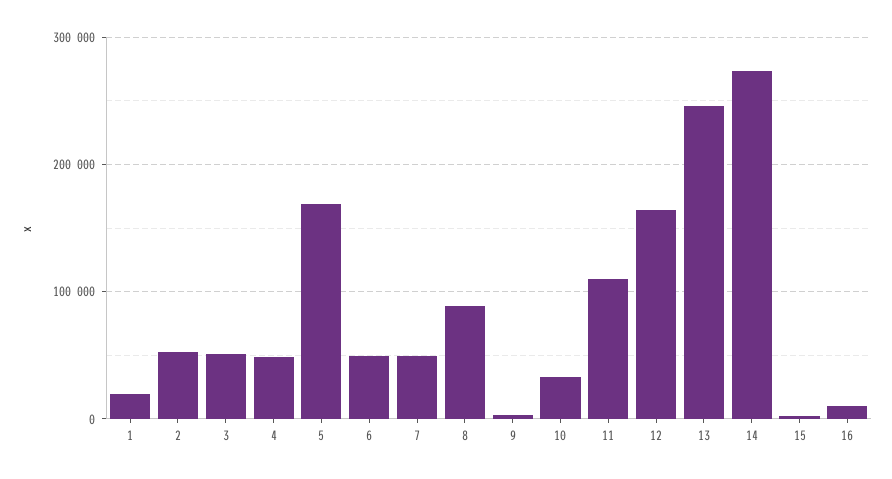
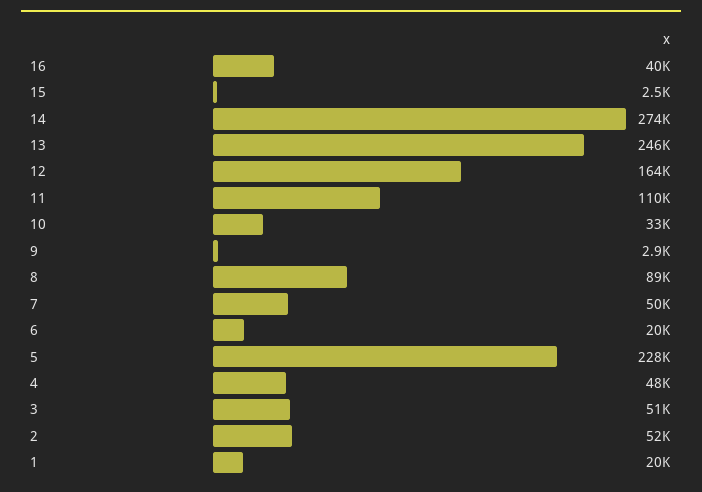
  {
    "1": 20000,
    "2": 52000,
    "3": 51000,
    "4": 48000,
-   "5": 170000,
+   "5": 228000,
-   "6": 50000,
+   "6": 20000,
    "7": 50000,
    "8": 89000,
    "9": 2900,
    "10": 33000,
    "11": 110000,
    "12": 164000,
    "13": 246000,
    "14": 274000,
    "15": 2500,
-   "16": 10000
+   "16": 40000
  }

